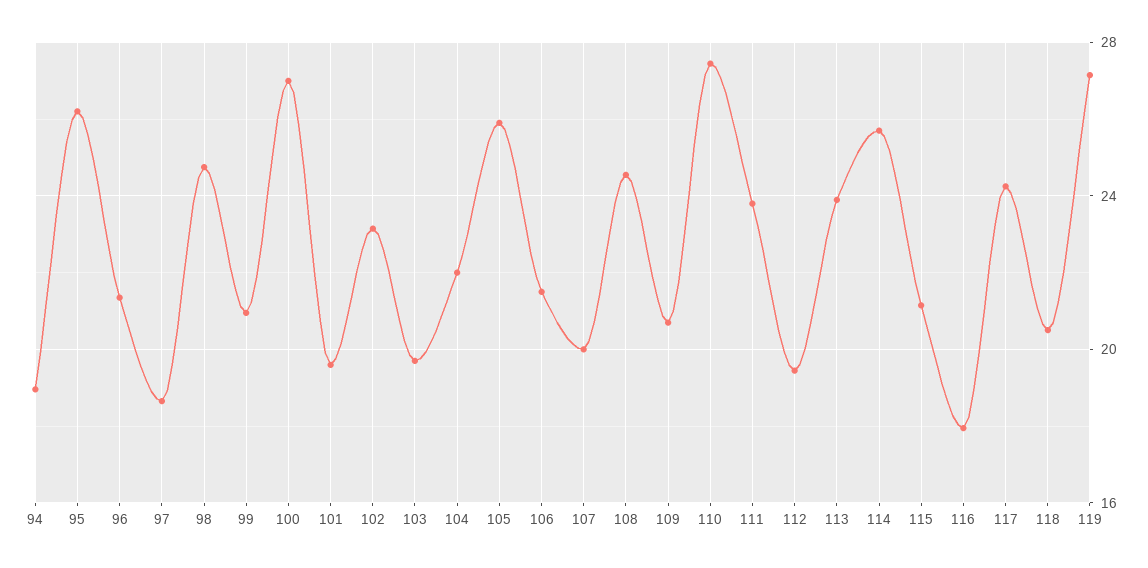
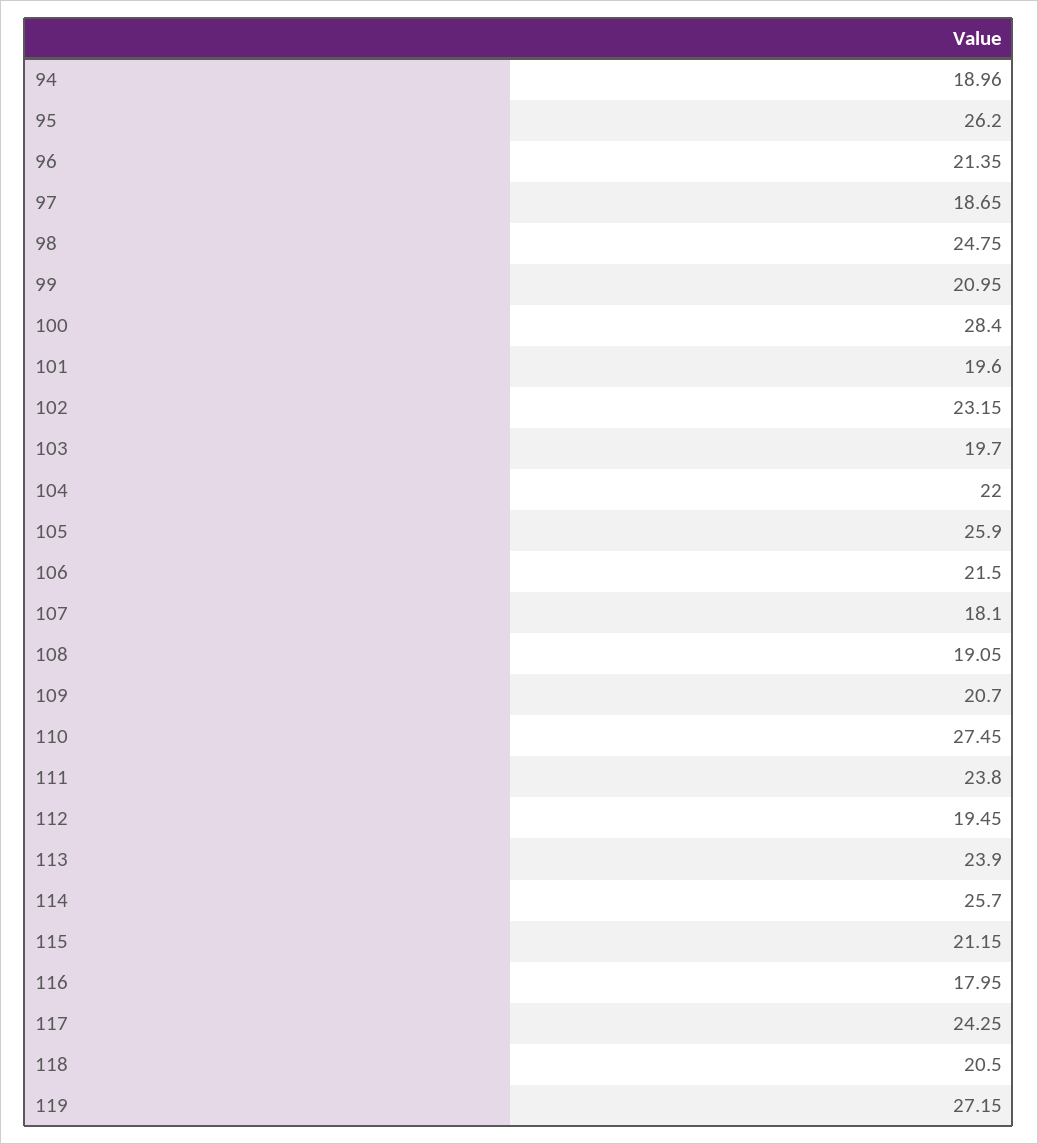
  {
    "94": 18.96,
    "95": 26.2,
    "96": 21.35,
    "97": 18.65,
    "98": 24.75,
    "99": 20.95,
-   "100": 27,
+   "100": 28.4,
    "101": 19.6,
    "102": 23.15,
    "103": 19.7,
    "104": 22,
    "105": 25.9,
    "106": 21.5,
-   "107": 20,
+   "107": 18.1,
-   "108": 24.5,
+   "108": 19.05,
    "109": 20.7,
    "110": 27.45,
    "111": 23.8,
    "112": 19.45,
    "113": 23.9,
    "114": 25.7,
    "115": 21.15,
    "116": 17.95,
    "117": 24.25,
    "118": 20.5,
    "119": 27.15
  }

